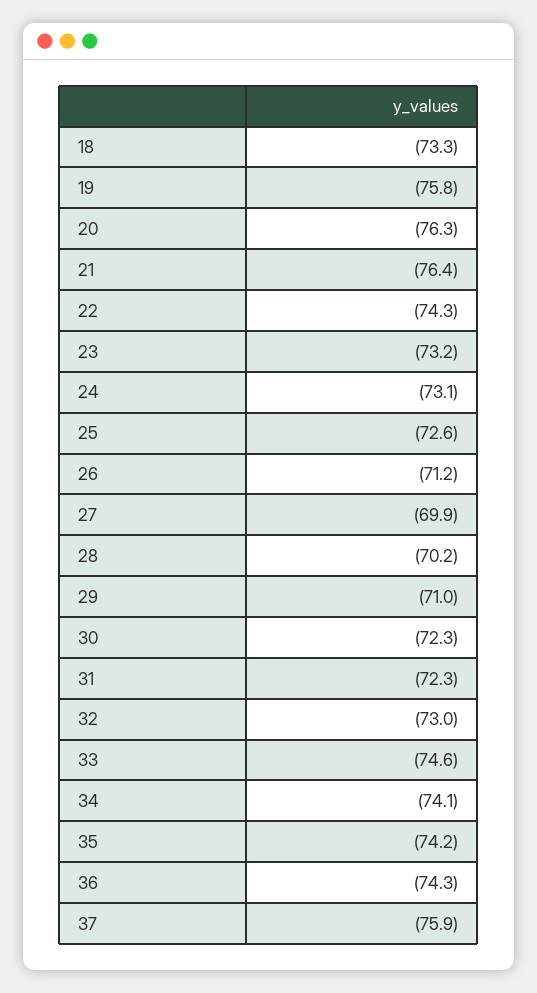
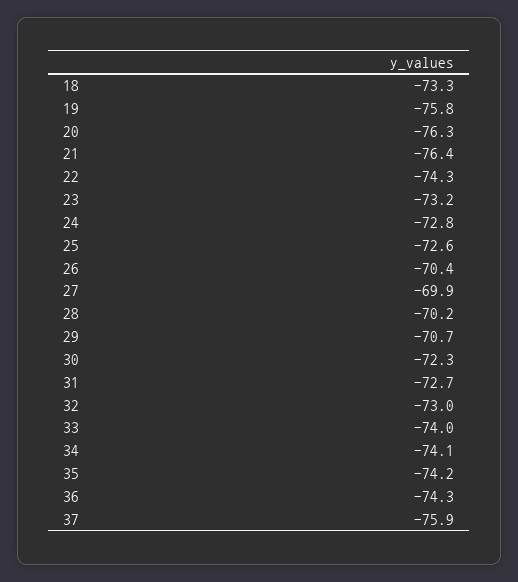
  {
    "18": -73.3,
    "19": -75.8,
    "20": -76.3,
    "21": -76.4,
    "22": -74.3,
    "23": -73.2,
-   "24": -73.1,
+   "24": -72.8,
    "25": -72.6,
-   "26": -71.2,
+   "26": -70.4,
    "27": -69.9,
    "28": -70.2,
-   "29": -71,
+   "29": -70.7,
    "30": -72.3,
-   "31": -72.3,
+   "31": -72.7,
    "32": -73,
-   "33": -74.6,
+   "33": -74,
    "34": -74.1,
    "35": -74.2,
    "36": -74.3,
    "37": -75.9
  }

